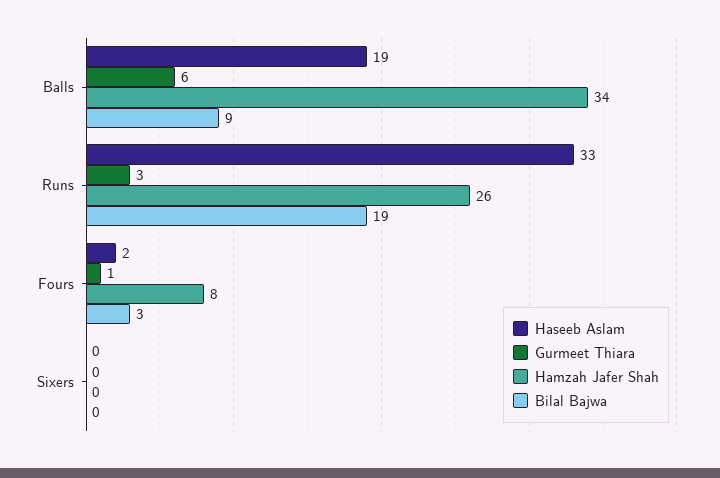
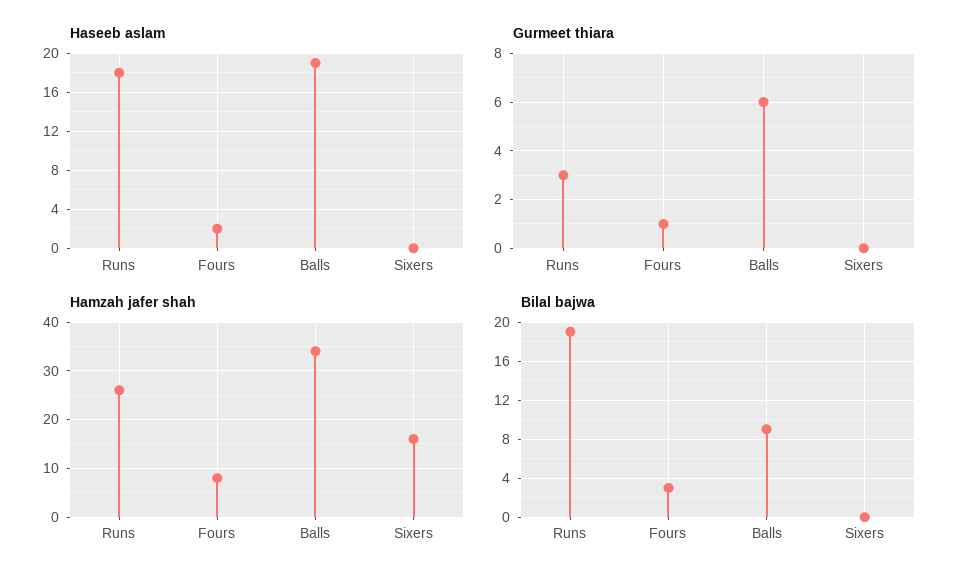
  {
    "Haseeb Aslam": {
      "Balls": 19,
-     "Runs": 33,
+     "Runs": 18,
      "Fours": 2,
      "Sixers": 0
    },
    "Gurmeet Thiara": {
      "Balls": 6,
      "Runs": 3,
      "Fours": 1,
      "Sixers": 0
    },
    "Hamzah Jafer Shah": {
      "Balls": 34,
      "Runs": 26,
      "Fours": 8,
-     "Sixers": 0
+     "Sixers": 15
    },
    "Bilal Bajwa": {
      "Balls": 9,
      "Runs": 19,
      "Fours": 3,
      "Sixers": 0
    }
  }

